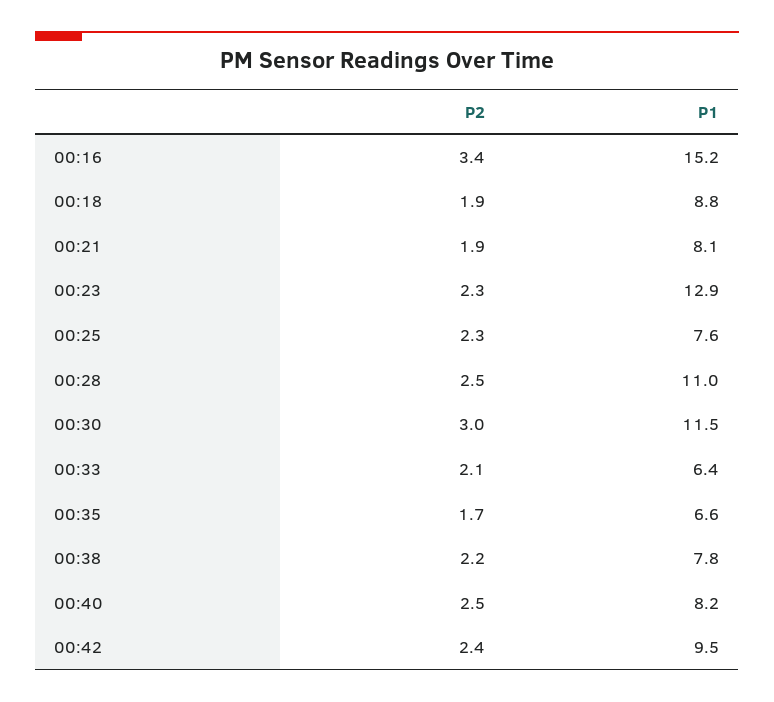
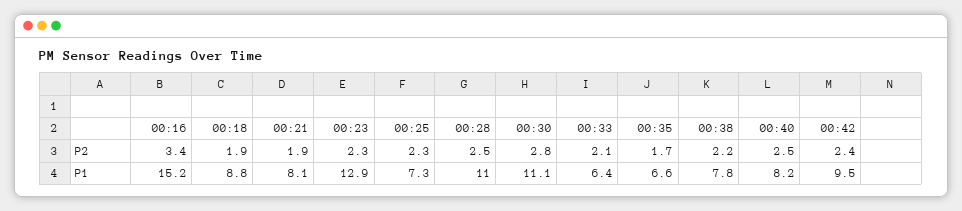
  {
    "P2": {
      "00:16": 3.4,
      "00:18": 1.9,
      "00:21": 1.9,
      "00:23": 2.3,
      "00:25": 2.3,
      "00:28": 2.5,
-     "00:30": 3,
+     "00:30": 2.8,
      "00:33": 2.1,
      "00:35": 1.7,
      "00:38": 2.2,
      "00:40": 2.5,
      "00:42": 2.4
    },
    "P1": {
      "00:16": 15.2,
      "00:18": 8.8,
      "00:21": 8.1,
      "00:23": 12.9,
-     "00:25": 7.6,
+     "00:25": 7.3,
      "00:28": 11,
-     "00:30": 11.5,
+     "00:30": 11.1,
      "00:33": 6.4,
      "00:35": 6.6,
      "00:38": 7.8,
      "00:40": 8.2,
      "00:42": 9.5
    }
  }

